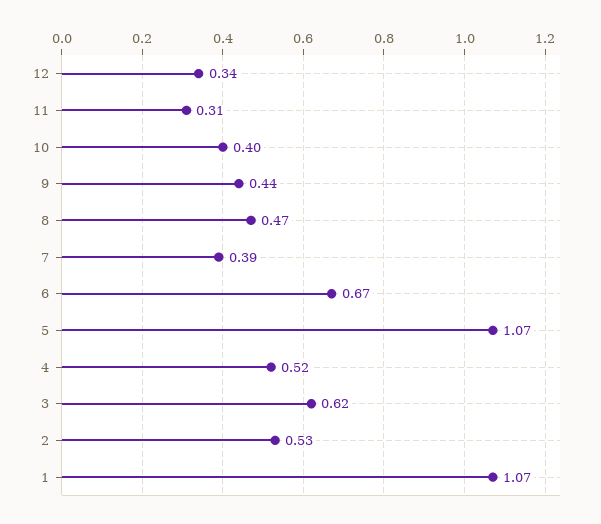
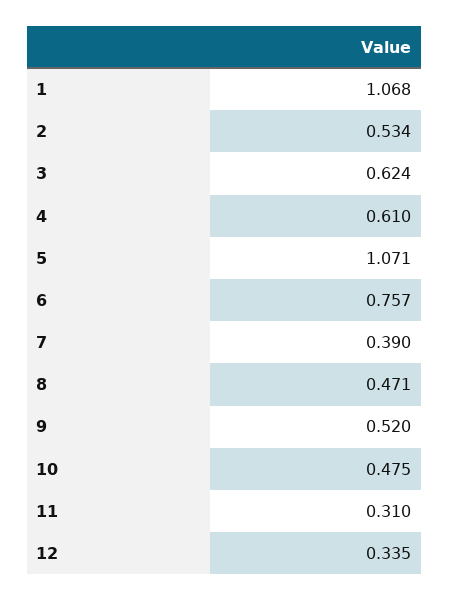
  {
    "12": 0.335,
    "11": 0.31,
-   "10": 0.4,
+   "10": 0.475,
-   "9": 0.44,
+   "9": 0.52,
    "8": 0.471,
    "7": 0.39,
-   "6": 0.67,
+   "6": 0.757,
    "5": 1.071,
-   "4": 0.52,
+   "4": 0.61,
    "3": 0.624,
    "2": 0.534,
    "1": 1.068
  }

